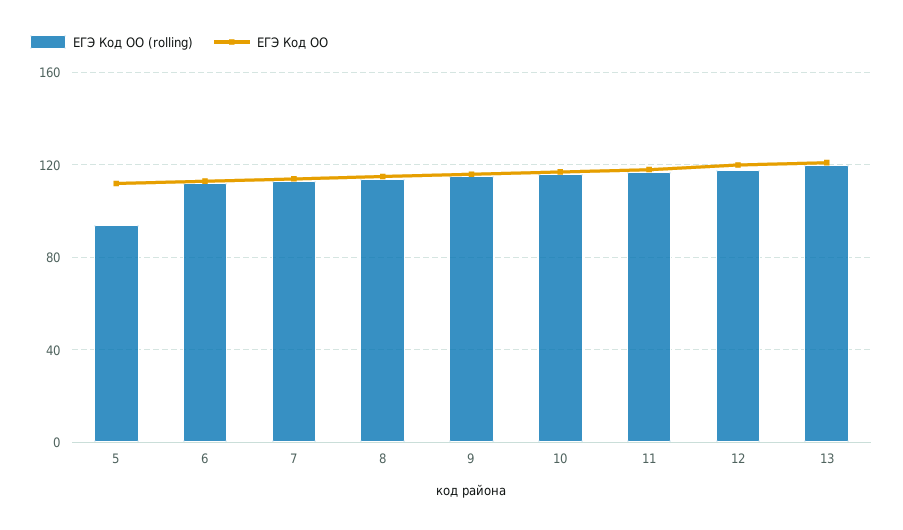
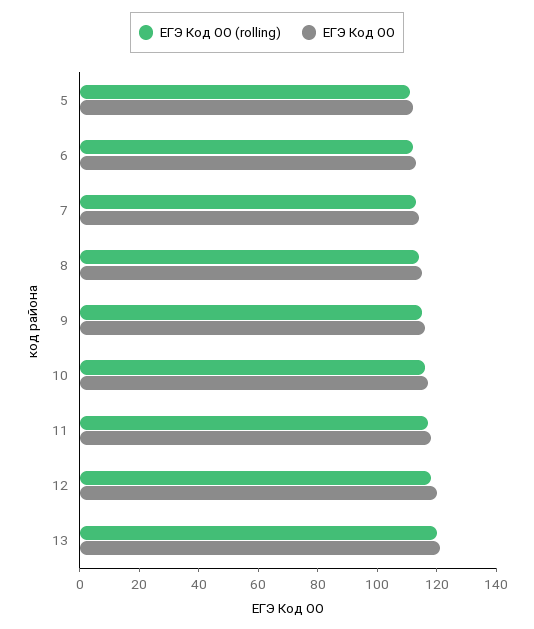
  {
    "ЕГЭ Код ОО (rolling)": {
-     "5": 95,
+     "5": 110,
      "6": 110,
      "7": 115,
      "8": 115,
      "9": 115,
      "10": 115,
      "11": 115,
      "12": 120,
      "13": 120
    },
    "ЕГЭ Код ОО": {
      "5": 110,
      "6": 115,
      "7": 115,
      "8": 115,
      "9": 115,
      "10": 115,
      "11": 120,
      "12": 120,
      "13": 120
    }
  }

